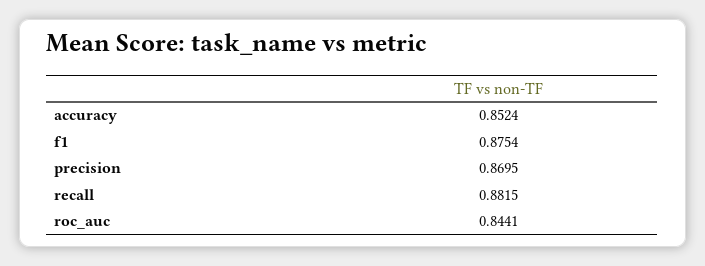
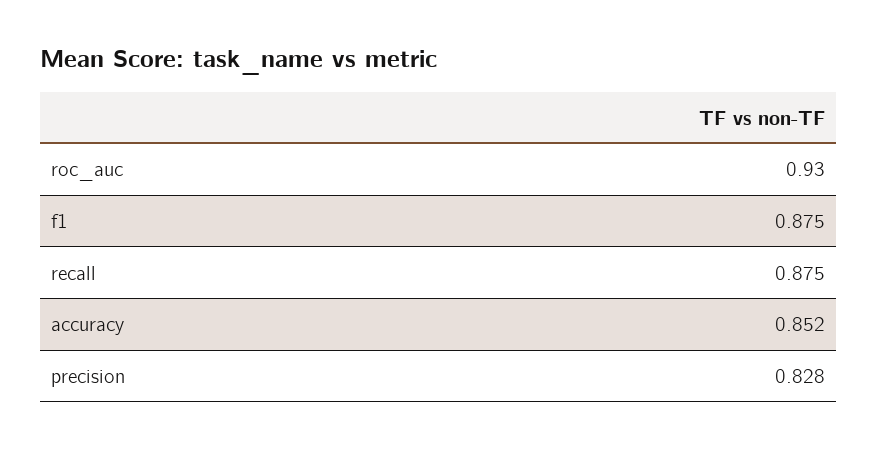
  {
    "accuracy": 0.8524,
    "f1": 0.8754,
-   "precision": 0.8695,
+   "precision": 0.828,
-   "recall": 0.8815,
+   "recall": 0.875,
-   "roc_auc": 0.8441
+   "roc_auc": 0.93
  }

